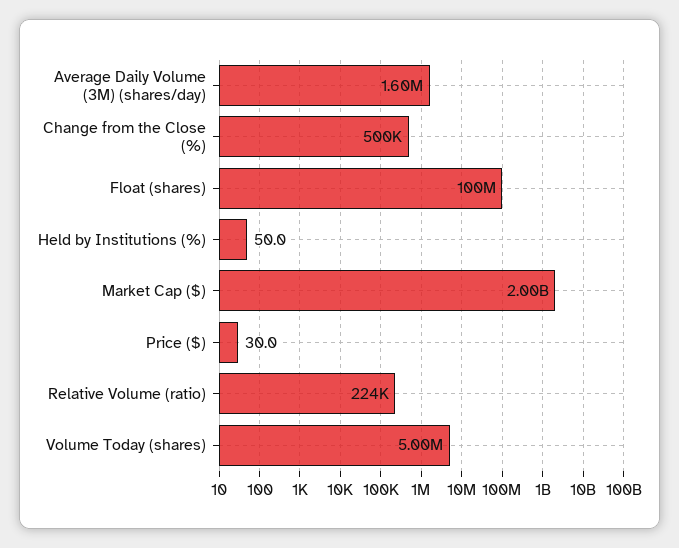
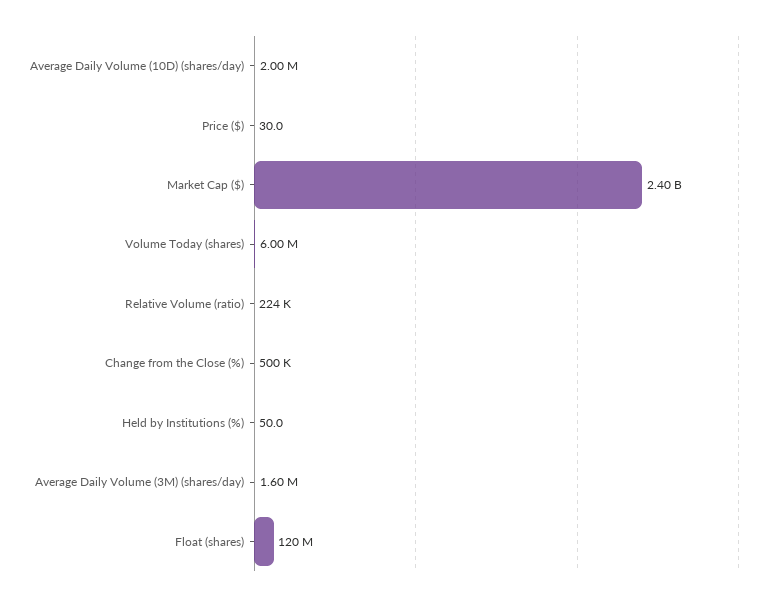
  {
    "Average Daily Volume (3M) (shares/day)": 1600000,
    "Change from the Close (%)": 500000,
-   "Float (shares)": 100000000,
+   "Float (shares)": 120000000,
    "Held by Institutions (%)": 50,
-   "Market Cap ($)": 2000000000,
+   "Market Cap ($)": 2400000000,
    "Price ($)": 30,
    "Relative Volume (ratio)": 224000,
-   "Volume Today (shares)": 5000000
+   "Volume Today (shares)": 6000000,
+   "Average Daily Volume (10D) (shares/day)": 2000000
  }

